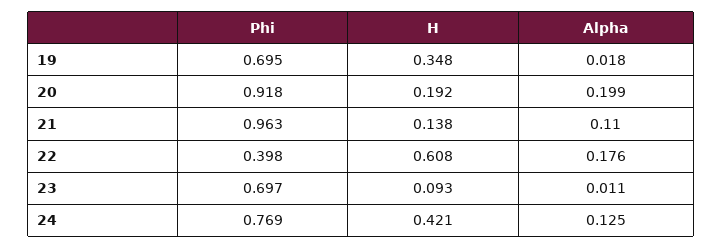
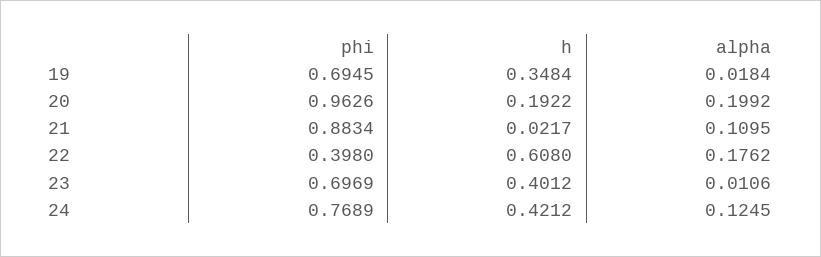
  {
    "Phi": {
      "19": 0.6945,
-     "20": 0.918,
+     "20": 0.9626,
-     "21": 0.963,
+     "21": 0.8834,
      "22": 0.398,
      "23": 0.6969,
      "24": 0.7689
    },
    "H": {
      "19": 0.3484,
      "20": 0.1922,
-     "21": 0.138,
+     "21": 0.0217,
      "22": 0.608,
-     "23": 0.093,
+     "23": 0.4012,
      "24": 0.4212
    },
    "Alpha": {
      "19": 0.0184,
      "20": 0.1992,
      "21": 0.1095,
      "22": 0.1762,
      "23": 0.0106,
      "24": 0.1245
    }
  }

